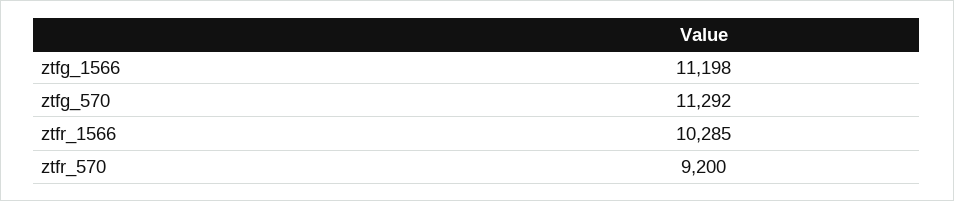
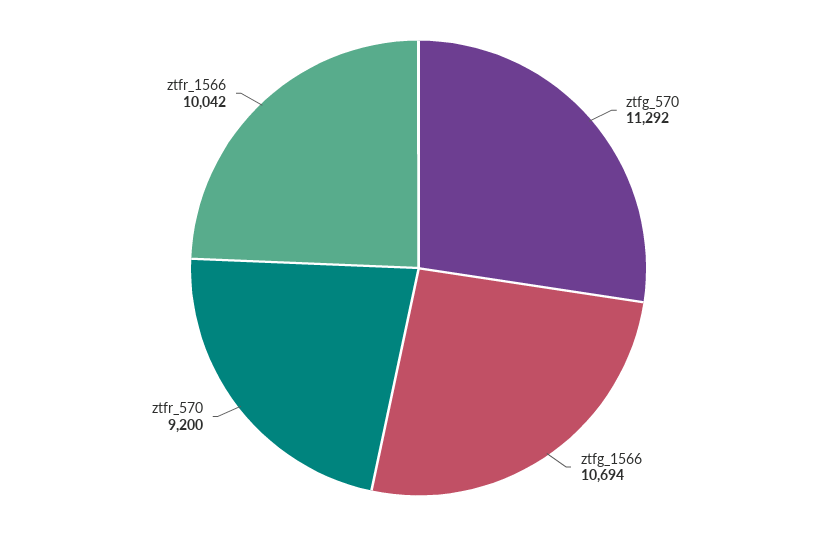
  {
-   "ztfg_1566": 11198,
+   "ztfg_1566": 10694,
    "ztfg_570": 11292,
-   "ztfr_1566": 10285,
+   "ztfr_1566": 10042,
    "ztfr_570": 9200
  }

